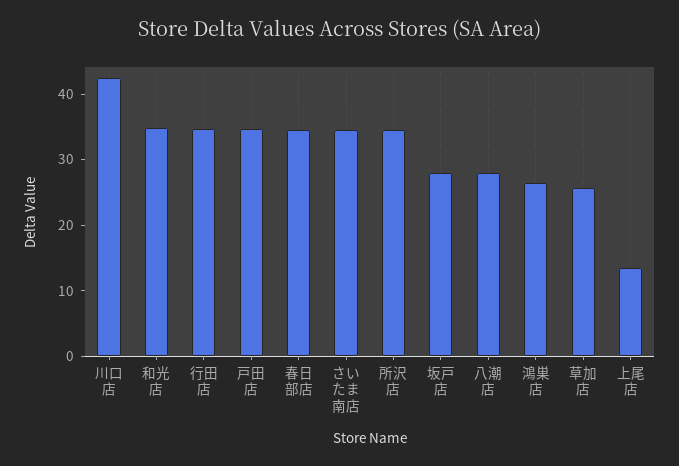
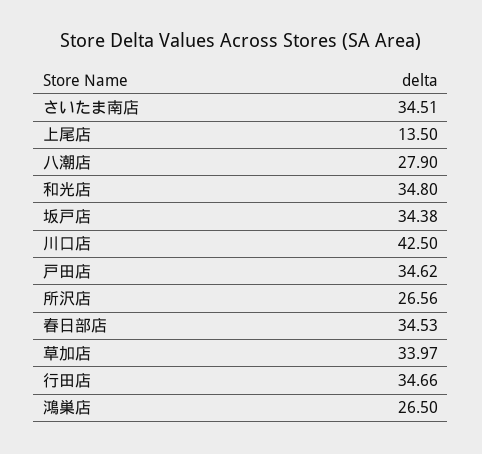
  {
    "川口店": 42.5,
    "和光店": 34.8,
    "行田店": 34.66,
    "戸田店": 34.62,
    "春日部店": 34.53,
    "さいたま南店": 34.51,
-   "所沢店": 34,
+   "所沢店": 26.56,
-   "坂戸店": 28,
+   "坂戸店": 34.38,
    "八潮店": 27.9,
    "鴻巣店": 26.5,
-   "草加店": 26,
+   "草加店": 33.97,
    "上尾店": 13.5
  }

